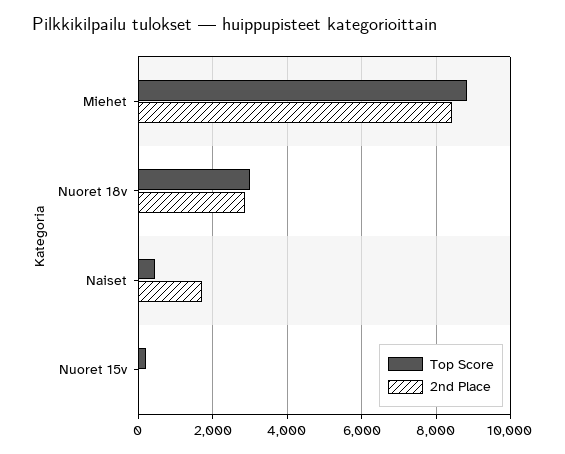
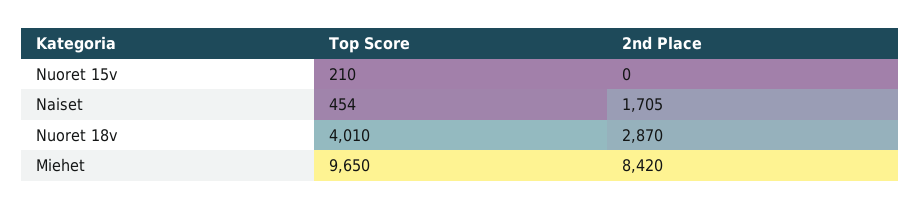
  {
    "Top Score": {
-     "Miehet": 8800,
+     "Miehet": 9650,
-     "Nuoret 18v": 3000,
+     "Nuoret 18v": 4010,
      "Naiset": 454,
      "Nuoret 15v": 210
    },
    "2nd Place": {
      "Miehet": 8420,
      "Nuoret 18v": 2870,
      "Naiset": 1705,
      "Nuoret 15v": 0
    }
  }

